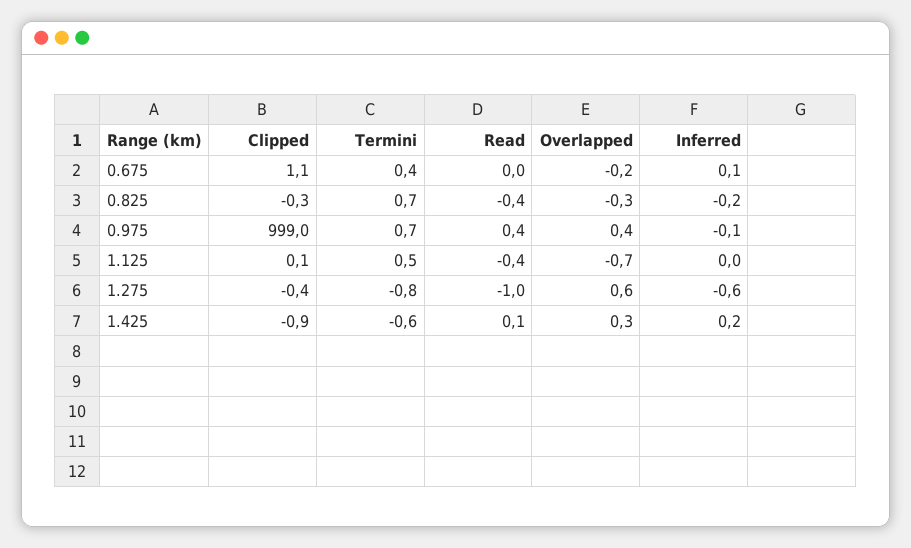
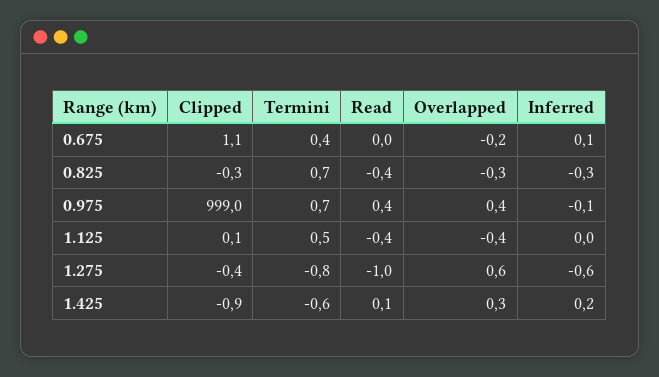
  {
    "Clipped": {
      "0.675": 1.1,
      "0.825": -0.3,
      "0.975": 999,
      "1.125": 0.1,
      "1.275": -0.4,
      "1.425": -0.9
    },
    "Termini": {
      "0.675": 0.4,
      "0.825": 0.7,
      "0.975": 0.7,
      "1.125": 0.5,
      "1.275": -0.8,
      "1.425": -0.6
    },
    "Read": {
      "0.675": 0,
      "0.825": -0.4,
      "0.975": 0.4,
      "1.125": -0.4,
      "1.275": -1,
      "1.425": 0.1
    },
    "Overlapped": {
      "0.675": -0.2,
      "0.825": -0.3,
      "0.975": 0.4,
-     "1.125": -0.7,
+     "1.125": -0.4,
      "1.275": 0.6,
      "1.425": 0.3
    },
    "Inferred": {
      "0.675": 0.1,
-     "0.825": -0.2,
+     "0.825": -0.3,
      "0.975": -0.1,
      "1.125": 0,
      "1.275": -0.6,
      "1.425": 0.2
    }
  }

